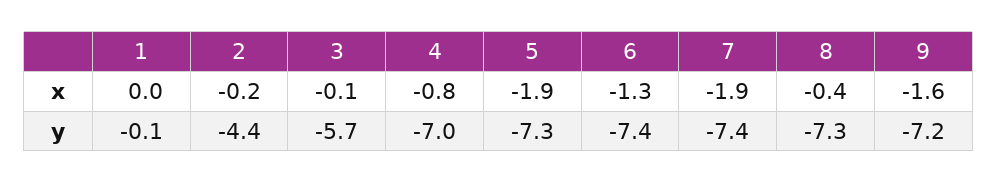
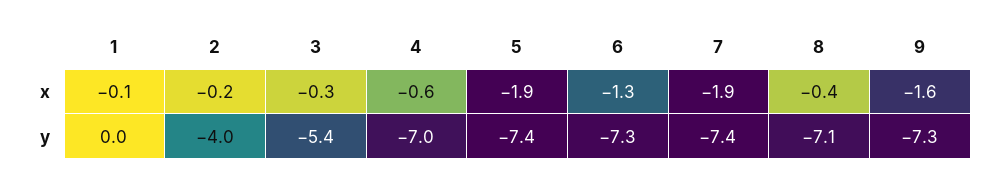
  {
    "1": {
-     "x": 0,
+     "x": -0.1,
-     "y": -0.1
+     "y": 0
    },
    "2": {
      "x": -0.2,
-     "y": -4.4
+     "y": -4
    },
    "3": {
-     "x": -0.1,
+     "x": -0.3,
-     "y": -5.7
+     "y": -5.4
    },
    "4": {
-     "x": -0.8,
+     "x": -0.6,
      "y": -7
    },
    "5": {
      "x": -1.9,
-     "y": -7.3
+     "y": -7.4
    },
    "6": {
      "x": -1.3,
-     "y": -7.4
+     "y": -7.3
    },
    "7": {
      "x": -1.9,
      "y": -7.4
    },
    "8": {
      "x": -0.4,
-     "y": -7.3
+     "y": -7.1
    },
    "9": {
      "x": -1.6,
-     "y": -7.2
+     "y": -7.3
    }
  }

